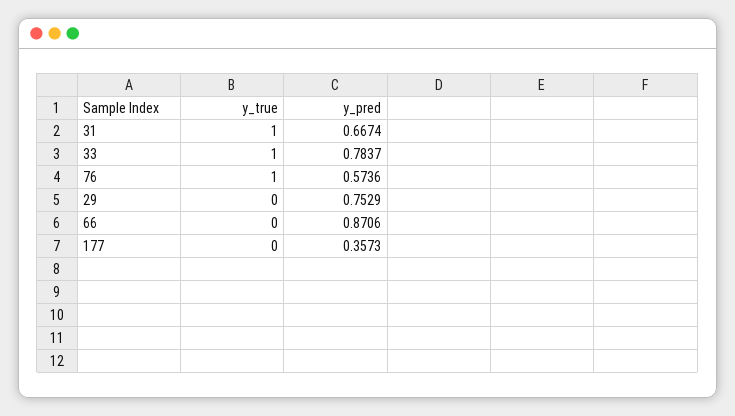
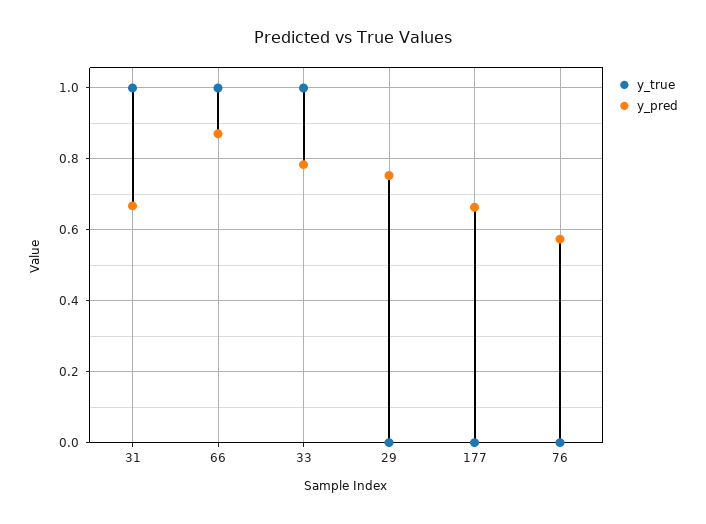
  {
    "y_true": {
      "31": 1,
      "33": 1,
-     "76": 1,
+     "76": 0,
      "29": 0,
-     "66": 0,
+     "66": 1,
      "177": 0
    },
    "y_pred": {
      "31": 0.6674,
      "33": 0.7837,
      "76": 0.5736,
      "29": 0.7529,
      "66": 0.8706,
-     "177": 0.3573
+     "177": 0.66
    }
  }

